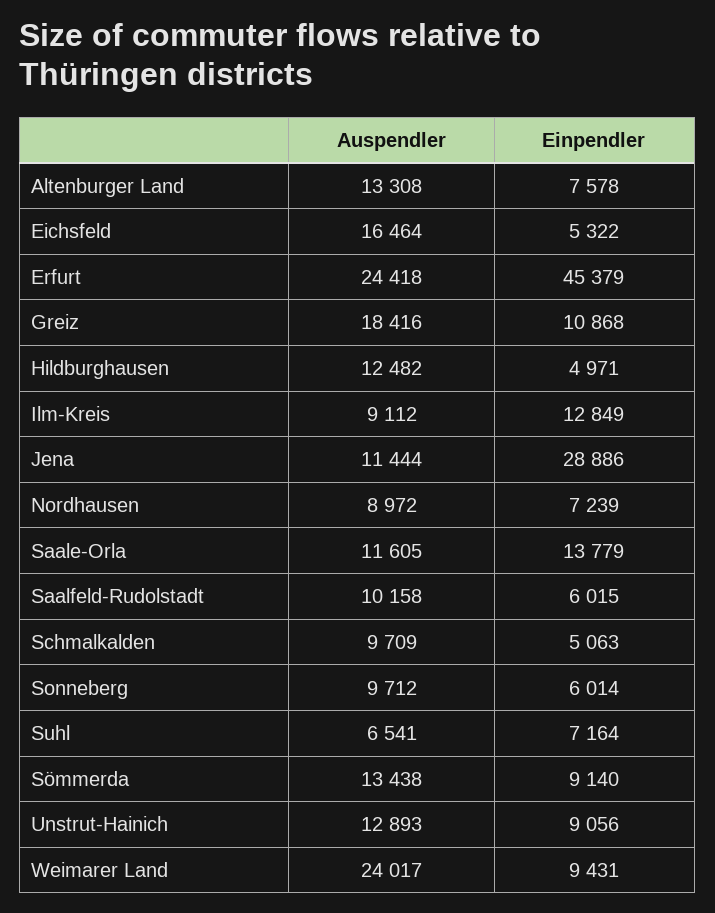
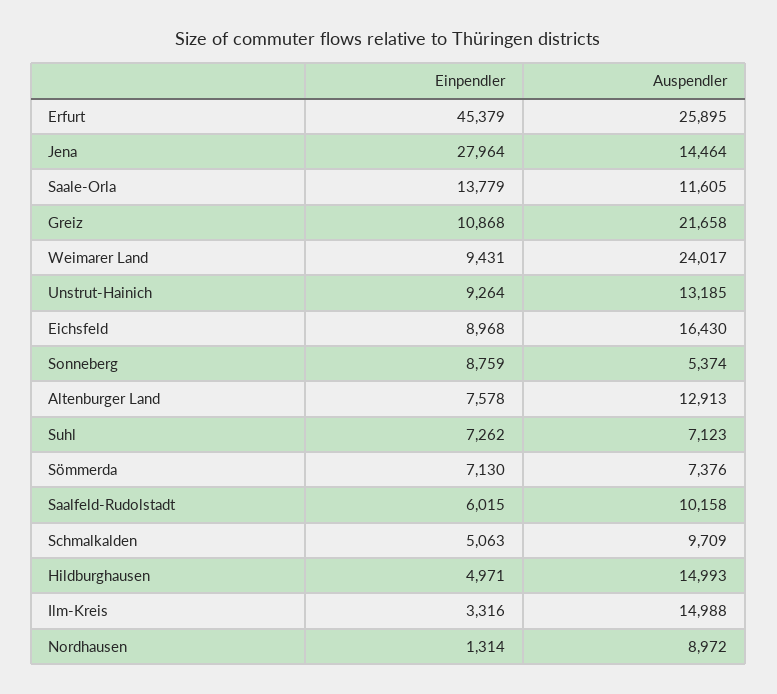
  {
    "Auspendler": {
-     "Altenburger Land": 13308,
+     "Altenburger Land": 12913,
-     "Eichsfeld": 16464,
+     "Eichsfeld": 16430,
-     "Erfurt": 24418,
+     "Erfurt": 25895,
-     "Greiz": 18416,
+     "Greiz": 21658,
-     "Hildburghausen": 12482,
+     "Hildburghausen": 14993,
-     "Ilm-Kreis": 9112,
+     "Ilm-Kreis": 14988,
-     "Jena": 11444,
+     "Jena": 14464,
      "Nordhausen": 8972,
      "Saale-Orla": 11605,
      "Saalfeld-Rudolstadt": 10158,
      "Schmalkalden": 9709,
-     "Sonneberg": 9712,
+     "Sonneberg": 5374,
-     "Suhl": 6541,
+     "Suhl": 7123,
-     "Sömmerda": 13438,
+     "Sömmerda": 7376,
-     "Unstrut-Hainich": 12893,
+     "Unstrut-Hainich": 13185,
      "Weimarer Land": 24017
    },
    "Einpendler": {
      "Altenburger Land": 7578,
-     "Eichsfeld": 5322,
+     "Eichsfeld": 8968,
      "Erfurt": 45379,
      "Greiz": 10868,
      "Hildburghausen": 4971,
-     "Ilm-Kreis": 12849,
+     "Ilm-Kreis": 3316,
-     "Jena": 28886,
+     "Jena": 27964,
-     "Nordhausen": 7239,
+     "Nordhausen": 1314,
      "Saale-Orla": 13779,
      "Saalfeld-Rudolstadt": 6015,
      "Schmalkalden": 5063,
-     "Sonneberg": 6014,
+     "Sonneberg": 8759,
-     "Suhl": 7164,
+     "Suhl": 7262,
-     "Sömmerda": 9140,
+     "Sömmerda": 7130,
-     "Unstrut-Hainich": 9056,
+     "Unstrut-Hainich": 9264,
      "Weimarer Land": 9431
    }
  }

